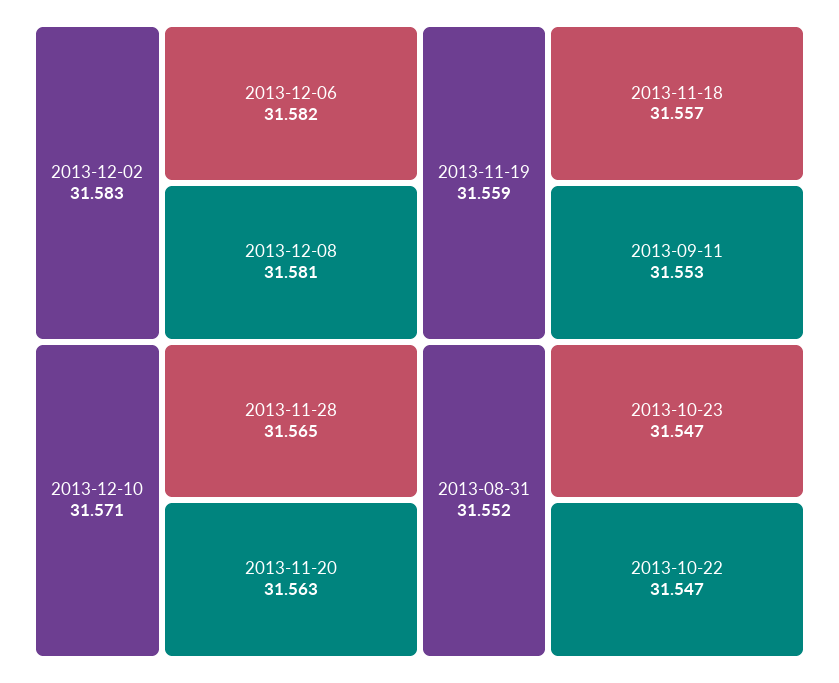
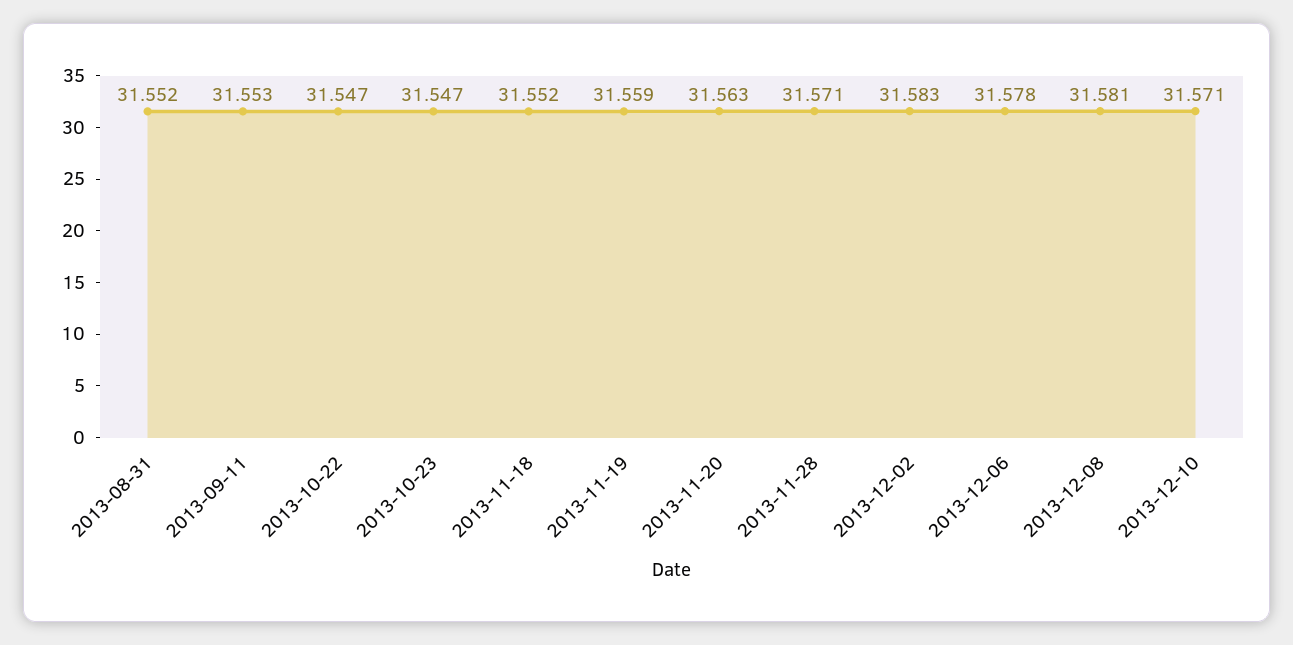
  {
    "2013-12-02": 31.583,
-   "2013-12-06": 31.582,
+   "2013-12-06": 31.578,
    "2013-12-08": 31.581,
    "2013-12-10": 31.571,
-   "2013-11-28": 31.565,
+   "2013-11-28": 31.571,
    "2013-11-20": 31.563,
    "2013-11-19": 31.559,
-   "2013-11-18": 31.557,
+   "2013-11-18": 31.552,
    "2013-09-11": 31.553,
    "2013-08-31": 31.552,
    "2013-10-23": 31.547,
    "2013-10-22": 31.547
  }

